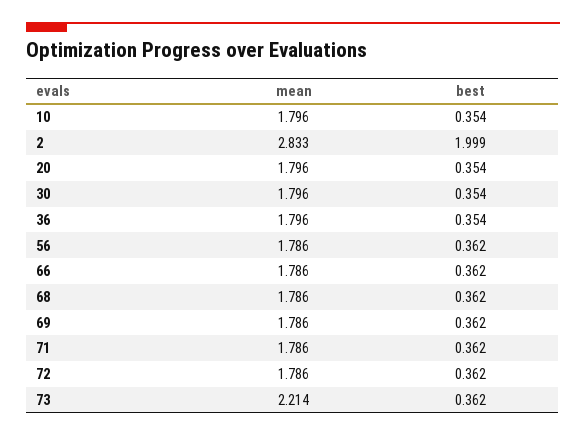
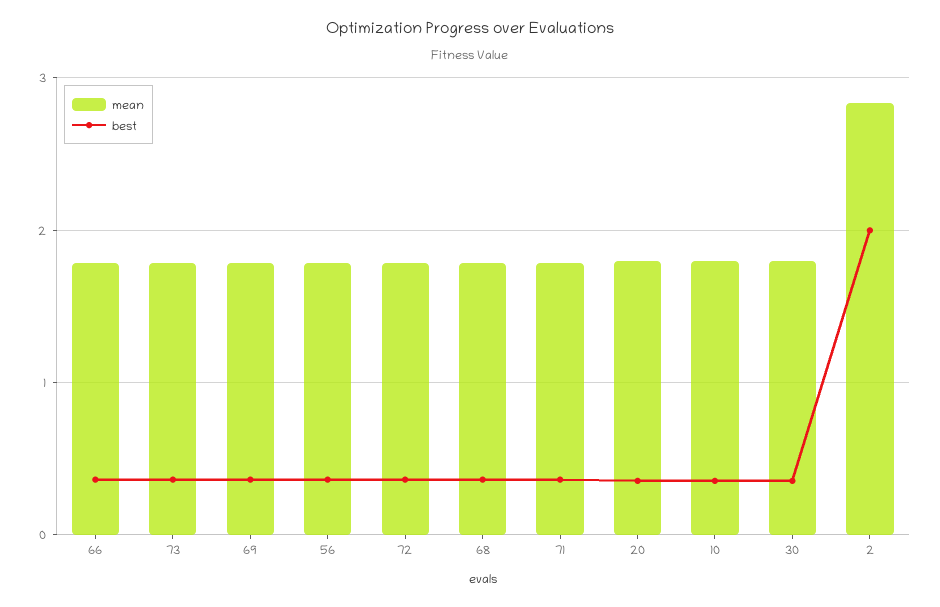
  {
    "mean": {
      "10": 1.796,
      "2": 2.833,
      "20": 1.796,
      "30": 1.796,
-     "36": 1.796,
      "56": 1.786,
      "66": 1.786,
      "68": 1.786,
      "69": 1.786,
      "71": 1.786,
      "72": 1.786,
-     "73": 2.214
+     "73": 1.8
    },
    "best": {
      "10": 0.354,
      "2": 1.999,
      "20": 0.354,
      "30": 0.354,
-     "36": 0.354,
      "56": 0.362,
      "66": 0.362,
      "68": 0.362,
      "69": 0.362,
      "71": 0.362,
      "72": 0.362,
      "73": 0.362
    }
  }

